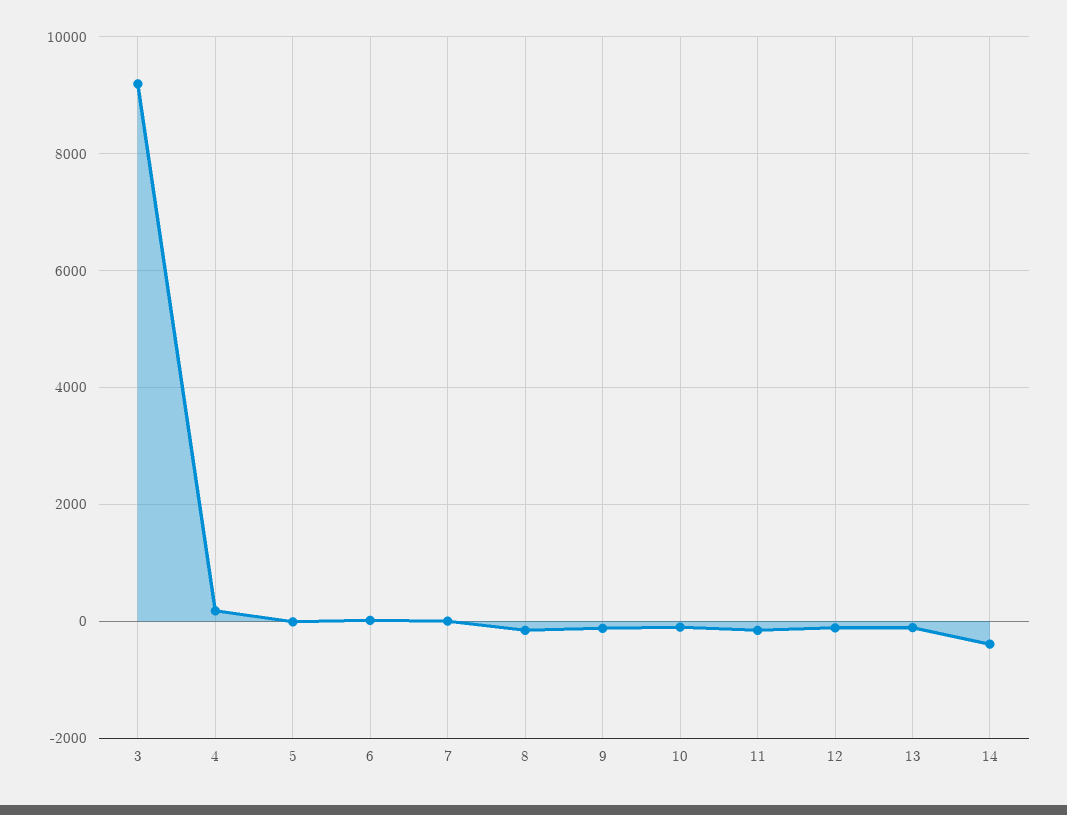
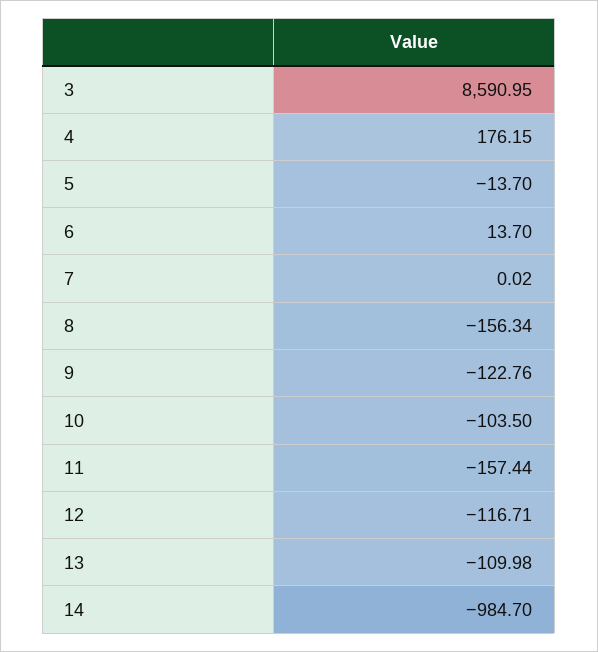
  {
-   "3": 9200,
+   "3": 8590.95,
    "4": 176.15,
    "5": -13.7,
    "6": 13.7,
    "7": 0.02,
    "8": -156.34,
    "9": -122.76,
    "10": -103.5,
    "11": -157.44,
    "12": -116.71,
    "13": -109.98,
-   "14": -400
+   "14": -984.7
  }

